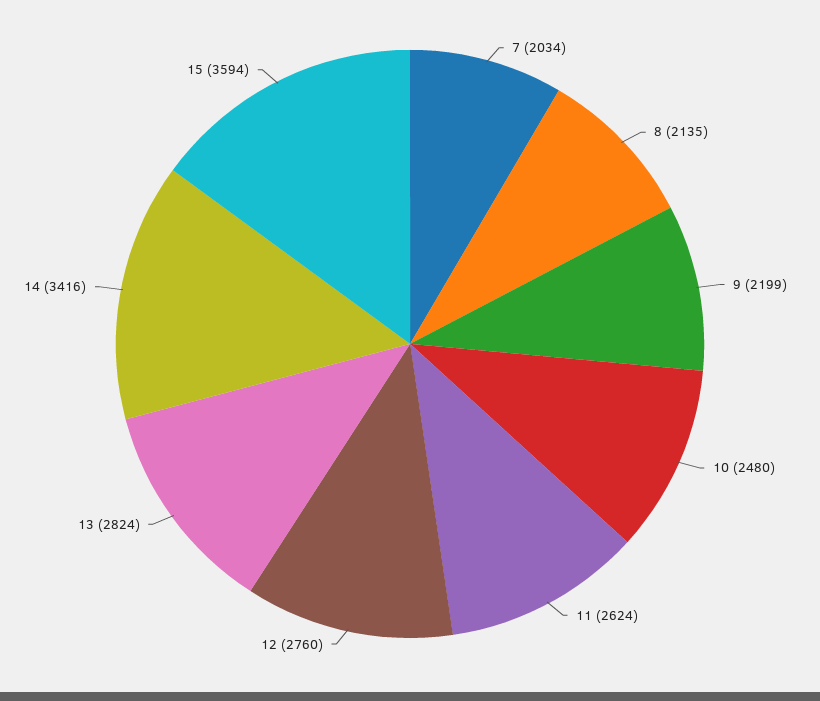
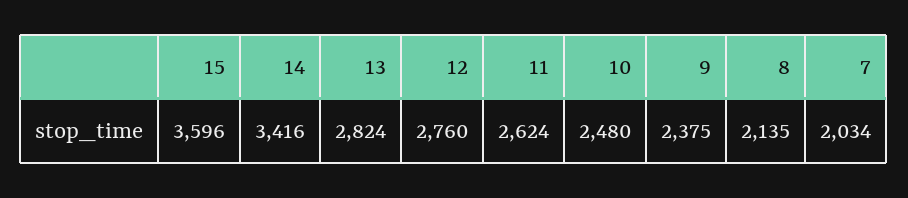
  {
    "7": 2034,
    "8": 2135,
-   "9": 2199,
+   "9": 2375,
    "10": 2480,
    "11": 2624,
    "12": 2760,
    "13": 2824,
    "14": 3416,
-   "15": 3594
+   "15": 3596
  }

